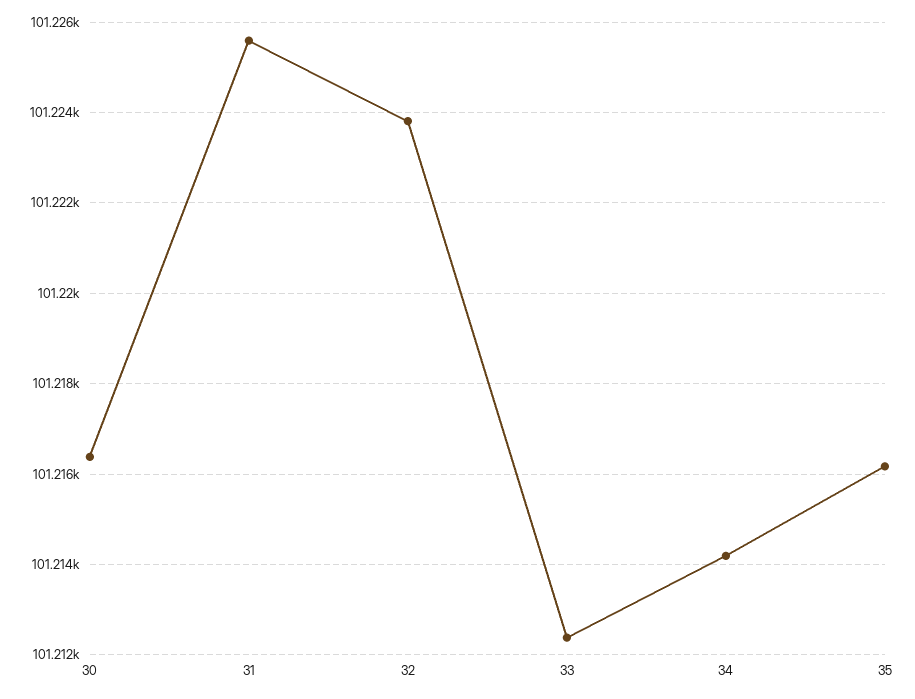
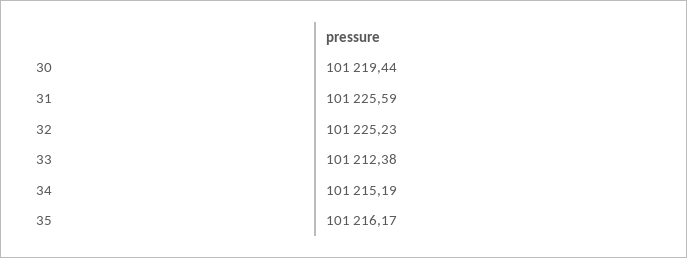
  {
-   "30": 101216.4,
+   "30": 101219.44,
    "31": 101225.59,
-   "32": 101223.8,
+   "32": 101225.23,
    "33": 101212.38,
-   "34": 101214.2,
+   "34": 101215.19,
    "35": 101216.17
  }

